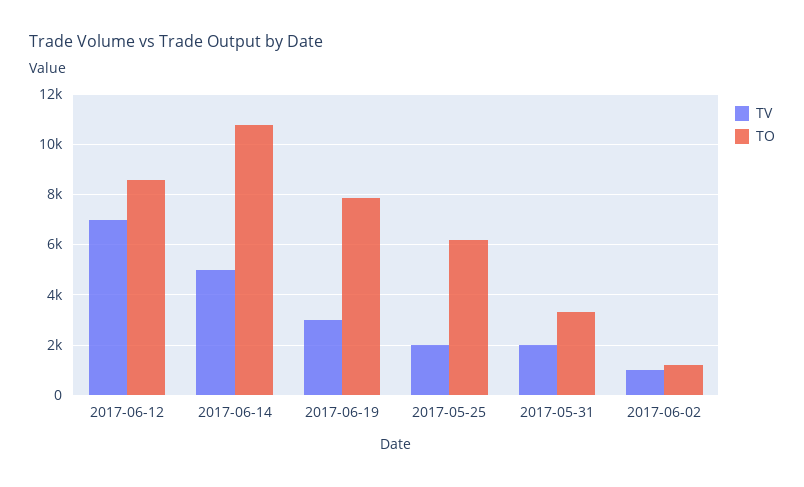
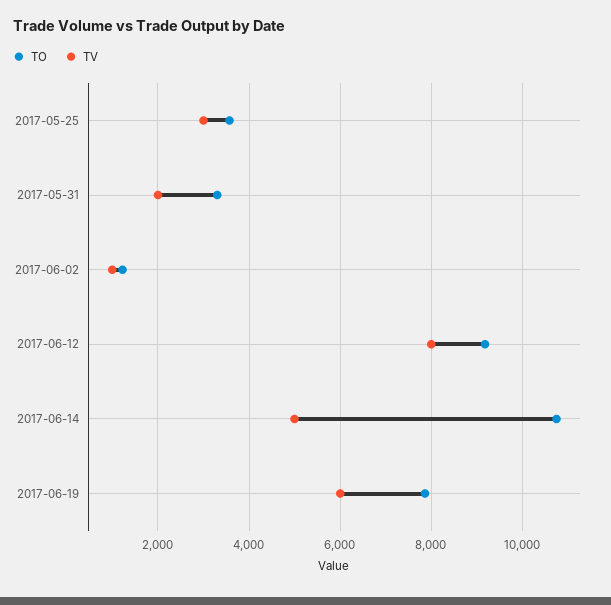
  {
    "TV": {
-     "2017-06-12": 7000,
+     "2017-06-12": 8000,
      "2017-06-14": 5000,
-     "2017-06-19": 3000,
+     "2017-06-19": 6000,
-     "2017-05-25": 2000,
+     "2017-05-25": 3000,
      "2017-05-31": 2000,
      "2017-06-02": 1000
    },
    "TO": {
-     "2017-06-12": 8500,
+     "2017-06-12": 9200,
      "2017-06-14": 10800,
      "2017-06-19": 7800,
-     "2017-05-25": 6250,
+     "2017-05-25": 3600,
      "2017-05-31": 3400,
      "2017-06-02": 1200
    }
  }

